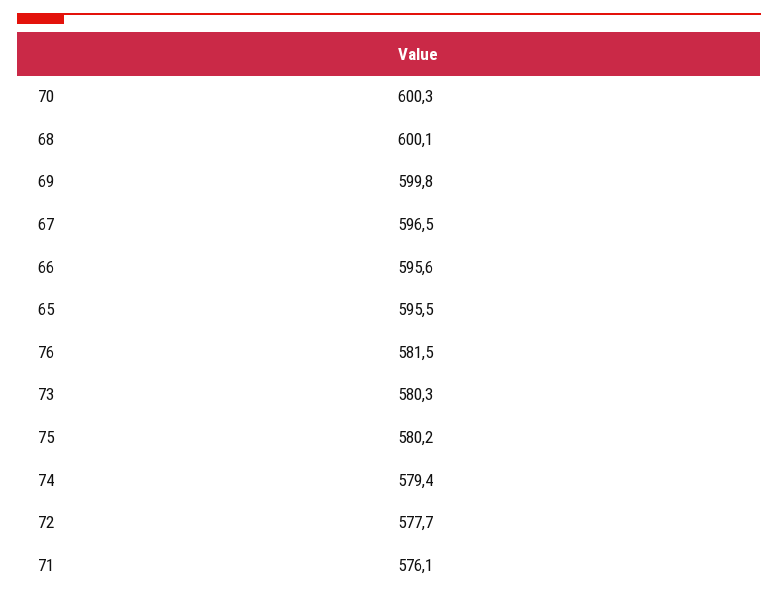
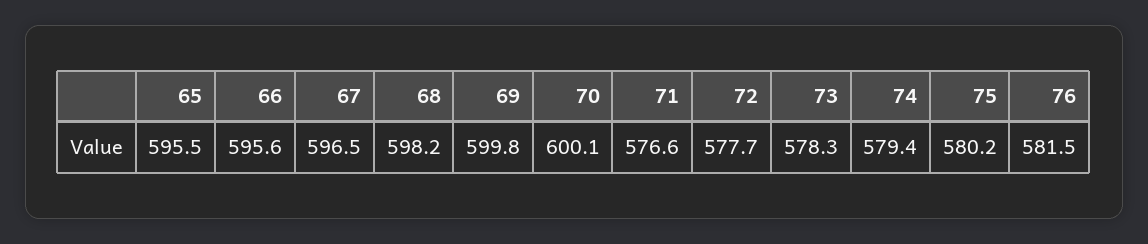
  {
-   "70": 600.3,
+   "70": 600.1,
-   "68": 600.1,
+   "68": 598.2,
    "69": 599.8,
    "67": 596.5,
    "66": 595.6,
    "65": 595.5,
    "76": 581.5,
-   "73": 580.3,
+   "73": 578.3,
    "75": 580.2,
    "74": 579.4,
    "72": 577.7,
-   "71": 576.1
+   "71": 576.6
  }

